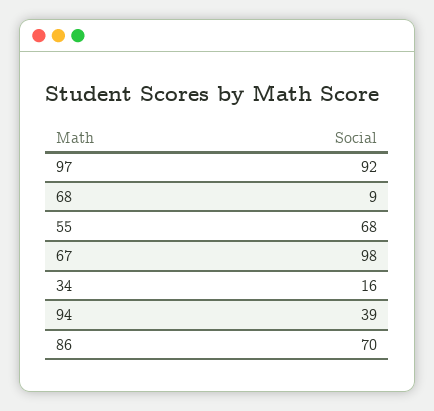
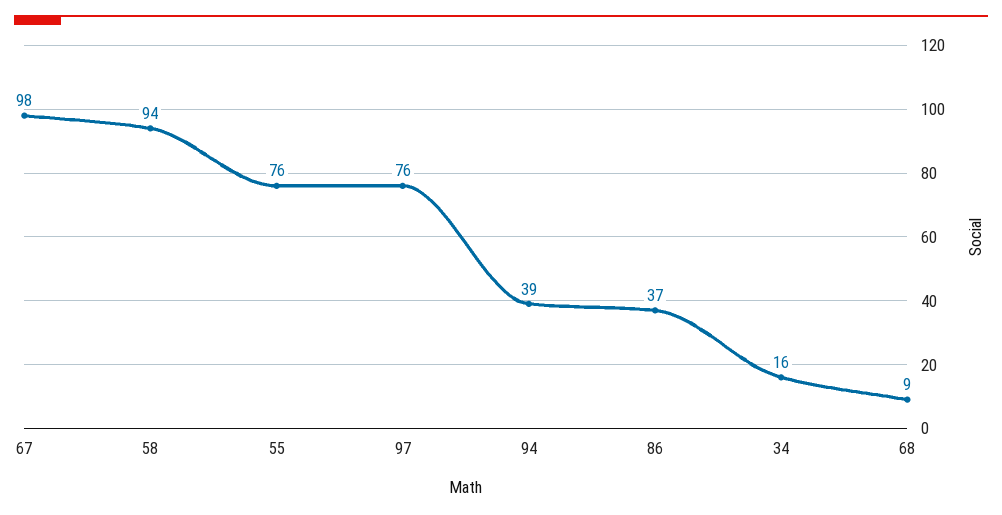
  {
-   "97": 92,
+   "97": 76,
    "68": 9,
-   "55": 68,
+   "55": 76,
    "67": 98,
    "34": 16,
    "94": 39,
-   "86": 70
+   "86": 37,
+   "58": 94
  }

